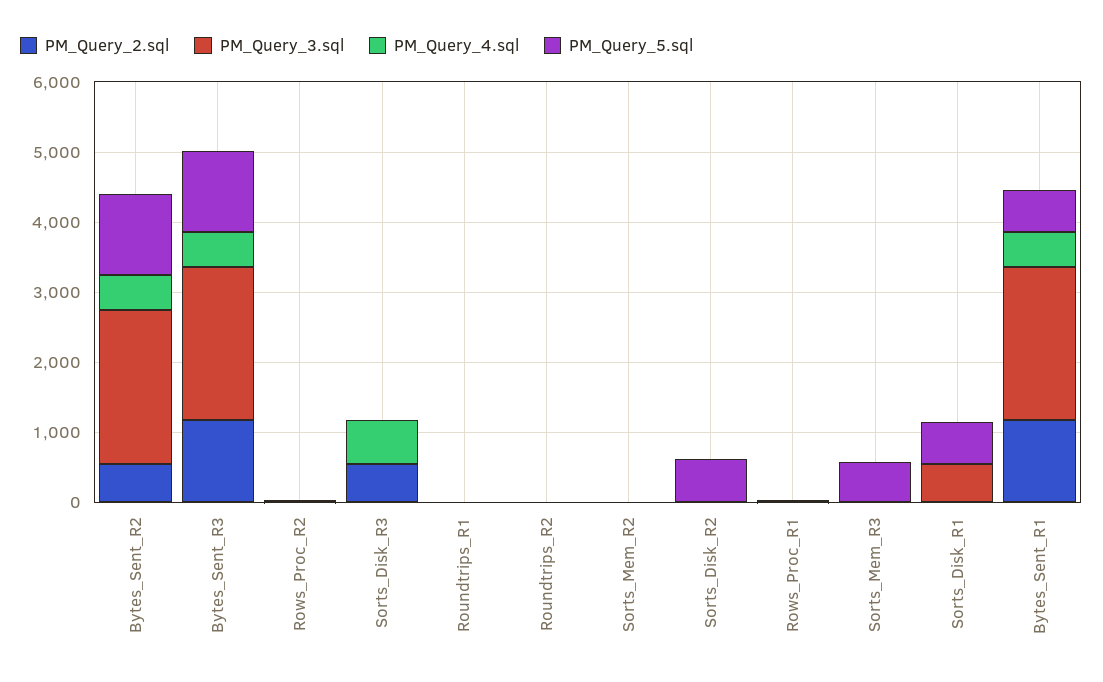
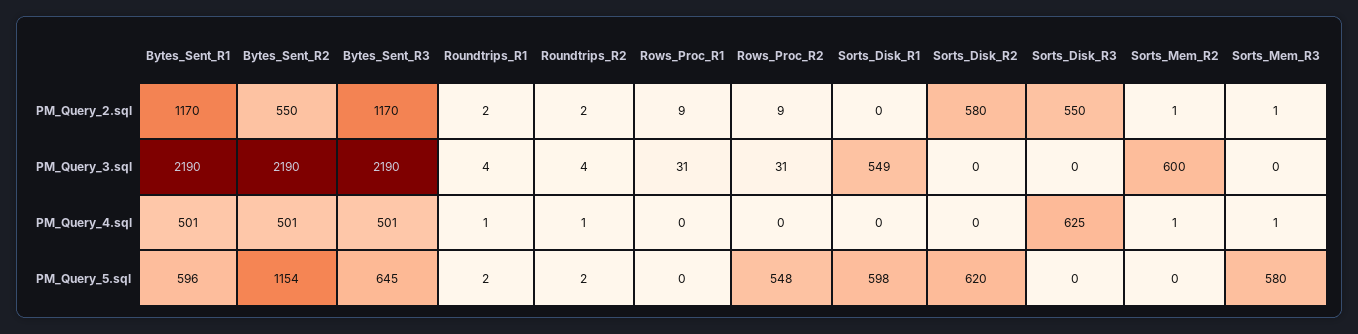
  {
    "PM_Query_2.sql": {
      "Bytes_Sent_R2": 550,
      "Bytes_Sent_R3": 1170,
      "Rows_Proc_R2": 9,
      "Sorts_Disk_R3": 550,
      "Roundtrips_R1": 2,
      "Roundtrips_R2": 2,
      "Sorts_Mem_R2": 1,
-     "Sorts_Disk_R2": 0,
+     "Sorts_Disk_R2": 580,
      "Rows_Proc_R1": 9,
      "Sorts_Mem_R3": 1,
      "Sorts_Disk_R1": 0,
      "Bytes_Sent_R1": 1170
    },
    "PM_Query_3.sql": {
      "Bytes_Sent_R2": 2190,
      "Bytes_Sent_R3": 2190,
      "Rows_Proc_R2": 31,
      "Sorts_Disk_R3": 0,
      "Roundtrips_R1": 4,
      "Roundtrips_R2": 4,
-     "Sorts_Mem_R2": 0,
+     "Sorts_Mem_R2": 600,
      "Sorts_Disk_R2": 0,
      "Rows_Proc_R1": 31,
      "Sorts_Mem_R3": 0,
      "Sorts_Disk_R1": 549,
      "Bytes_Sent_R1": 2190
    },
    "PM_Query_4.sql": {
      "Bytes_Sent_R2": 501,
      "Bytes_Sent_R3": 501,
      "Rows_Proc_R2": 0,
      "Sorts_Disk_R3": 625,
      "Roundtrips_R1": 1,
      "Roundtrips_R2": 1,
      "Sorts_Mem_R2": 1,
      "Sorts_Disk_R2": 0,
      "Rows_Proc_R1": 0,
      "Sorts_Mem_R3": 1,
      "Sorts_Disk_R1": 0,
      "Bytes_Sent_R1": 501
    },
    "PM_Query_5.sql": {
      "Bytes_Sent_R2": 1154,
-     "Bytes_Sent_R3": 1200,
+     "Bytes_Sent_R3": 645,
-     "Rows_Proc_R2": 0,
+     "Rows_Proc_R2": 548,
      "Sorts_Disk_R3": 0,
      "Roundtrips_R1": 2,
      "Roundtrips_R2": 2,
      "Sorts_Mem_R2": 0,
      "Sorts_Disk_R2": 620,
      "Rows_Proc_R1": 0,
      "Sorts_Mem_R3": 580,
      "Sorts_Disk_R1": 598,
      "Bytes_Sent_R1": 596
    }
  }

